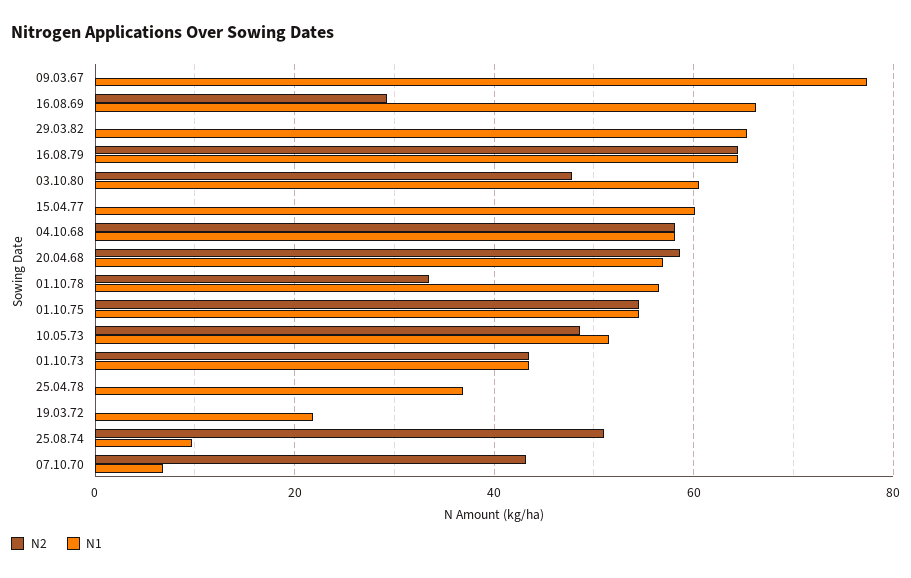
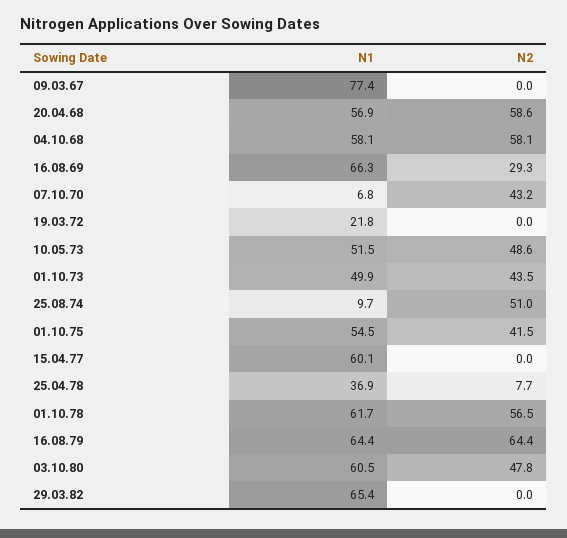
  {
    "N2": {
      "09.03.67": 0,
      "16.08.69": 29.3,
      "29.03.82": 0,
      "16.08.79": 64.4,
      "03.10.80": 47.8,
      "15.04.77": 0,
      "04.10.68": 58.1,
      "20.04.68": 58.6,
-     "01.10.78": 34,
+     "01.10.78": 56.5,
-     "01.10.75": 54,
+     "01.10.75": 41.5,
      "10.05.73": 48.6,
      "01.10.73": 43.5,
-     "25.04.78": 0,
+     "25.04.78": 7.7,
      "19.03.72": 0,
      "25.08.74": 51,
      "07.10.70": 43.2
    },
    "N1": {
      "09.03.67": 77.4,
      "16.08.69": 66.3,
      "29.03.82": 65.4,
      "16.08.79": 64.4,
      "03.10.80": 60.5,
      "15.04.77": 60.1,
      "04.10.68": 58.1,
      "20.04.68": 56.9,
-     "01.10.78": 56,
+     "01.10.78": 61.7,
      "01.10.75": 54.5,
      "10.05.73": 51.5,
-     "01.10.73": 44,
+     "01.10.73": 49.9,
      "25.04.78": 36.9,
      "19.03.72": 21.8,
      "25.08.74": 9.7,
      "07.10.70": 6.8
    }
  }

